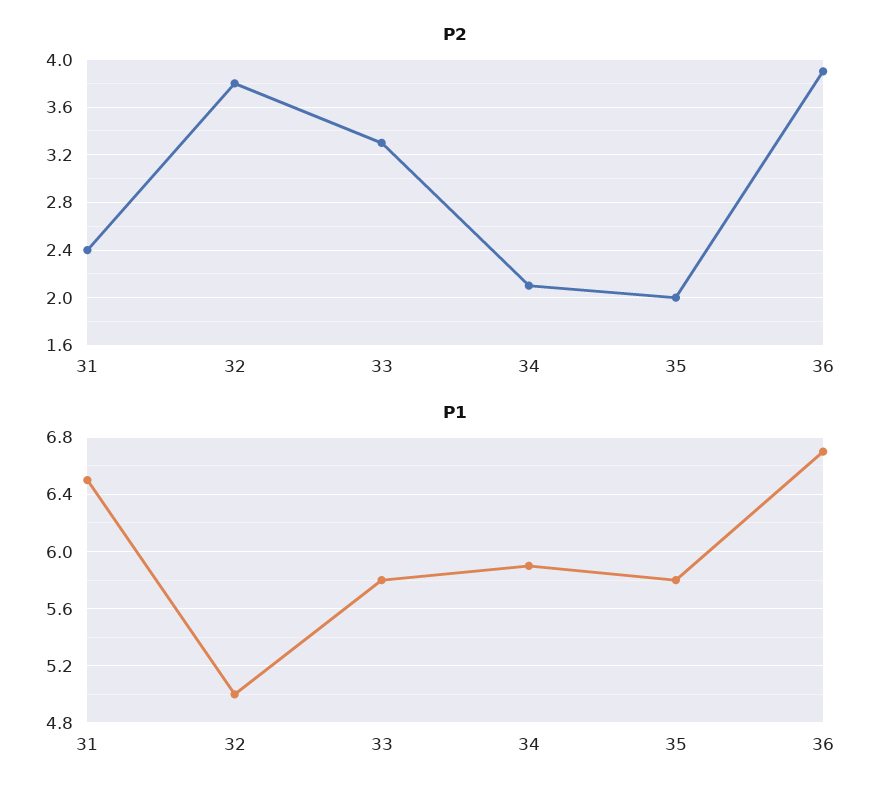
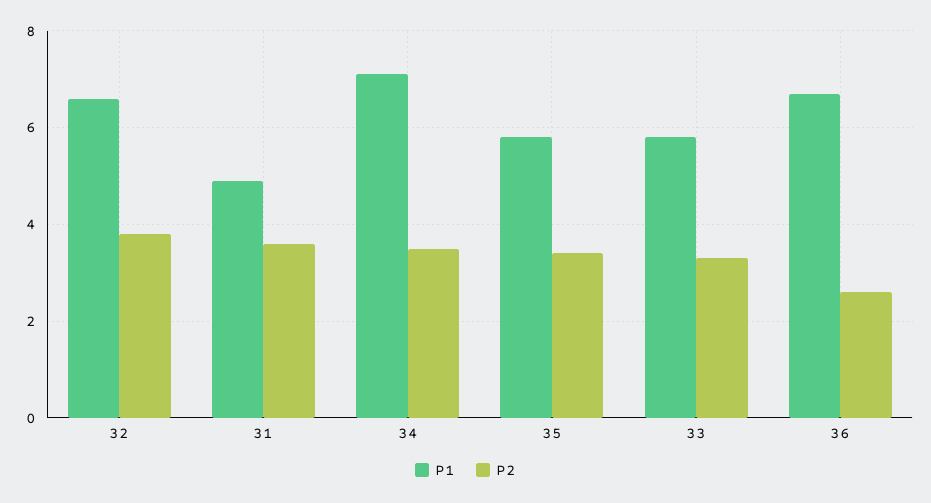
  {
    "P2": {
-     "31": 2.4,
+     "31": 3.5,
      "32": 3.8,
      "33": 3.3,
-     "34": 2.1,
+     "34": 3.5,
-     "35": 2,
+     "35": 3.5,
-     "36": 3.9
+     "36": 2.5
    },
    "P1": {
-     "31": 6.5,
+     "31": 5,
-     "32": 5,
+     "32": 6.5,
      "33": 5.8,
-     "34": 5.9,
+     "34": 7,
      "35": 5.8,
      "36": 6.7
    }
  }

